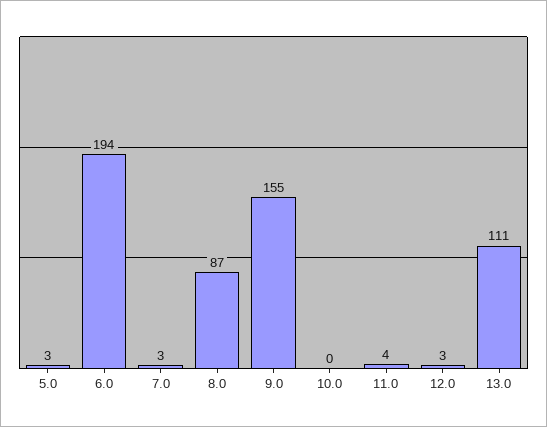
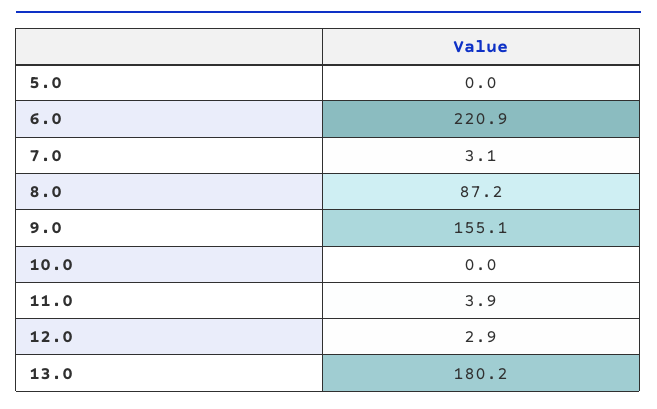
  {
-   "5.0": 3,
+   "5.0": 0,
-   "6.0": 194,
+   "6.0": 220.9,
    "7.0": 3.1,
    "8.0": 87.2,
    "9.0": 155.1,
    "10.0": 0,
    "11.0": 3.9,
    "12.0": 2.9,
-   "13.0": 111
+   "13.0": 180.2
  }

